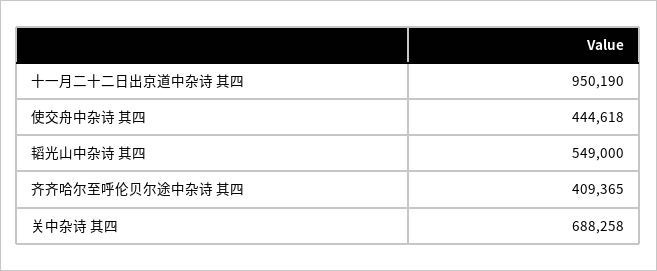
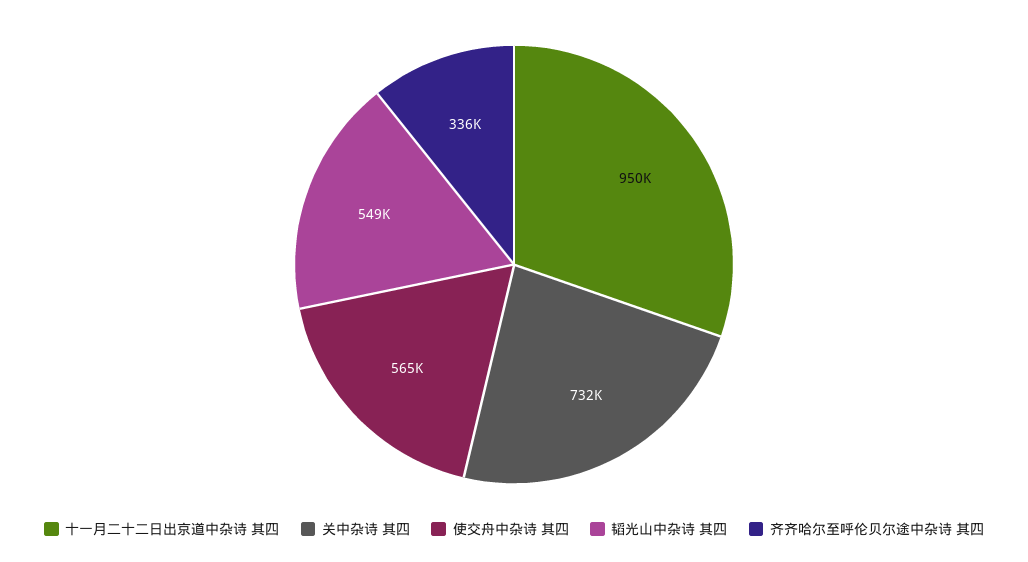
  {
    "十一月二十二日出京道中杂诗 其四": 950190,
-   "使交舟中杂诗 其四": 444618,
+   "使交舟中杂诗 其四": 565000,
    "韬光山中杂诗 其四": 549000,
-   "齐齐哈尔至呼伦贝尔途中杂诗 其四": 409365,
+   "齐齐哈尔至呼伦贝尔途中杂诗 其四": 336000,
-   "关中杂诗 其四": 688258
+   "关中杂诗 其四": 732000
  }

